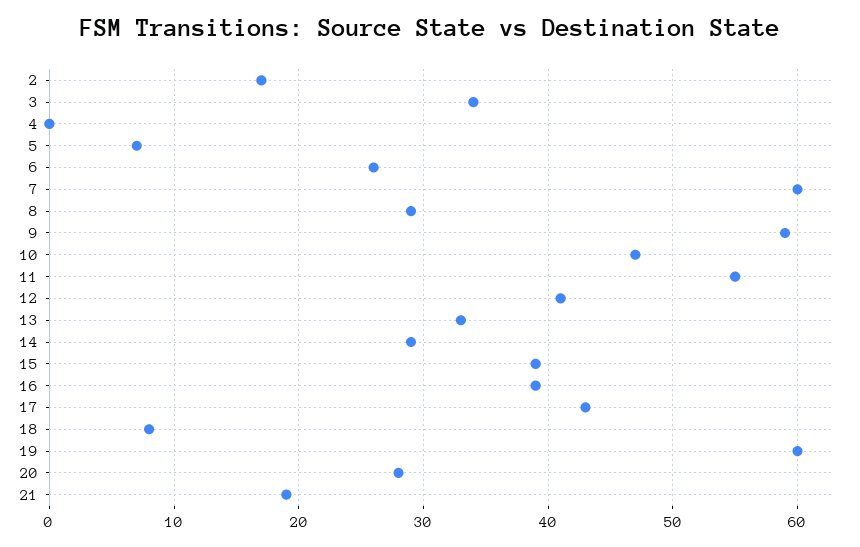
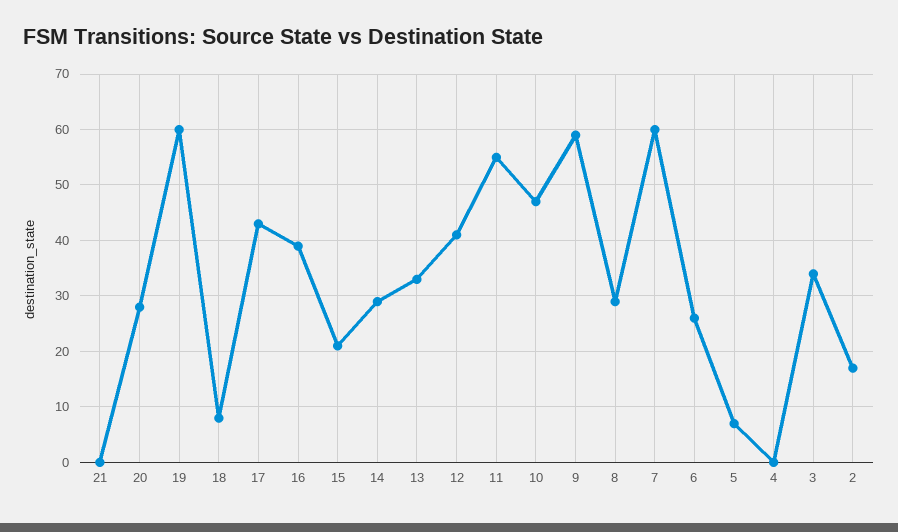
  {
    "2": 17,
    "3": 34,
    "4": 0,
    "5": 7,
    "6": 26,
    "7": 60,
    "8": 29,
    "9": 59,
    "10": 47,
    "11": 55,
    "12": 41,
    "13": 33,
    "14": 29,
-   "15": 39,
+   "15": 20,
    "16": 39,
    "17": 43,
    "18": 8,
    "19": 60,
    "20": 28,
-   "21": 19
+   "21": 0
  }

